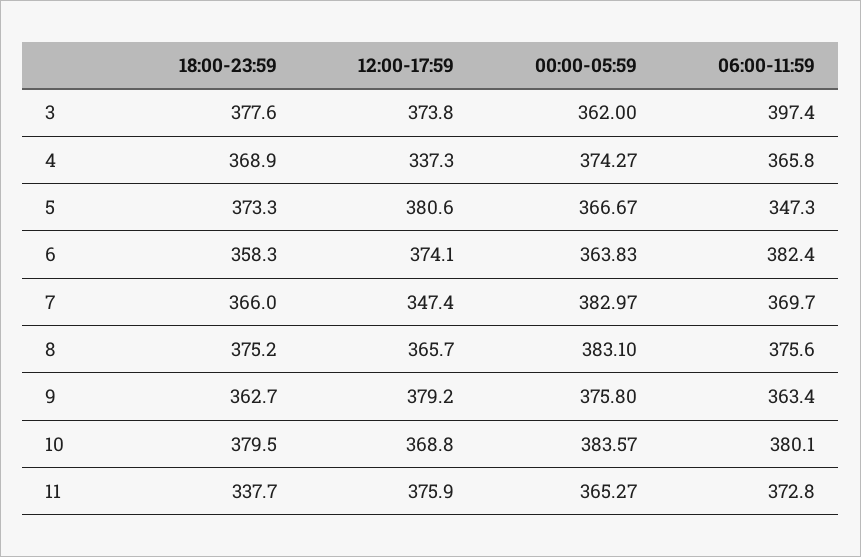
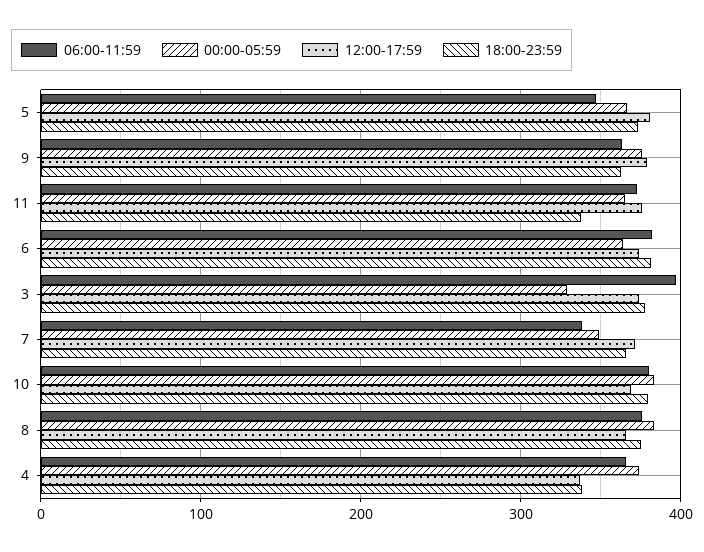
  {
    "18:00-23:59": {
      "3": 377.6,
-     "4": 368.9,
+     "4": 340,
      "5": 373.3,
-     "6": 358.3,
+     "6": 380,
      "7": 366,
      "8": 375.2,
      "9": 362.7,
      "10": 379.5,
      "11": 337.7
    },
    "12:00-17:59": {
      "3": 373.8,
      "4": 337.3,
      "5": 380.6,
      "6": 374.1,
-     "7": 347.4,
+     "7": 370,
      "8": 365.7,
      "9": 379.2,
      "10": 368.8,
      "11": 375.9
    },
    "00:00-05:59": {
-     "3": 362,
+     "3": 330,
      "4": 374.27,
      "5": 366.67,
      "6": 363.83,
-     "7": 382.97,
+     "7": 350,
      "8": 383.1,
      "9": 375.8,
      "10": 383.57,
      "11": 365.27
    },
    "06:00-11:59": {
      "3": 397.4,
      "4": 365.8,
      "5": 347.3,
      "6": 382.4,
-     "7": 369.7,
+     "7": 340,
      "8": 375.6,
      "9": 363.4,
      "10": 380.1,
      "11": 372.8
    }
  }

